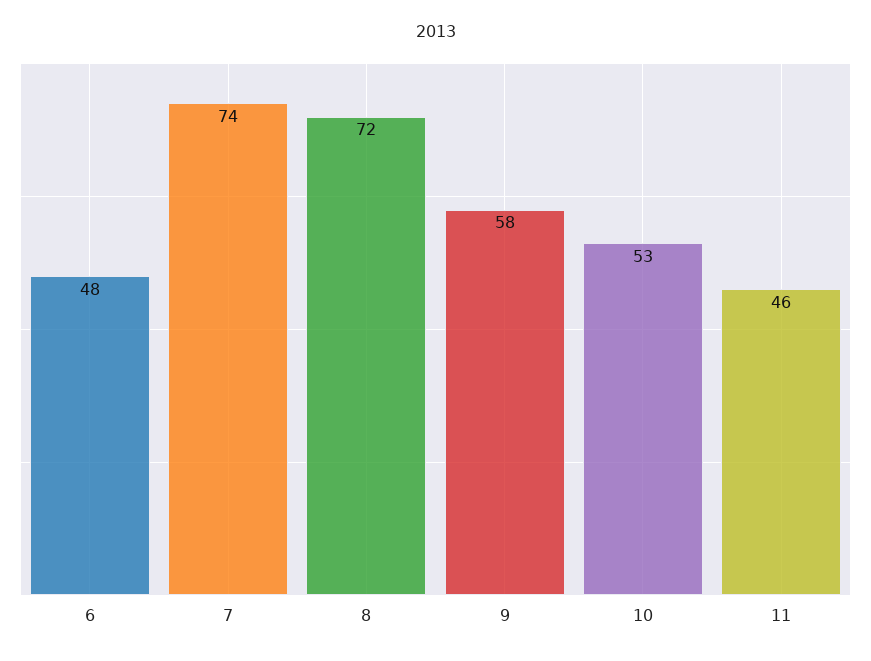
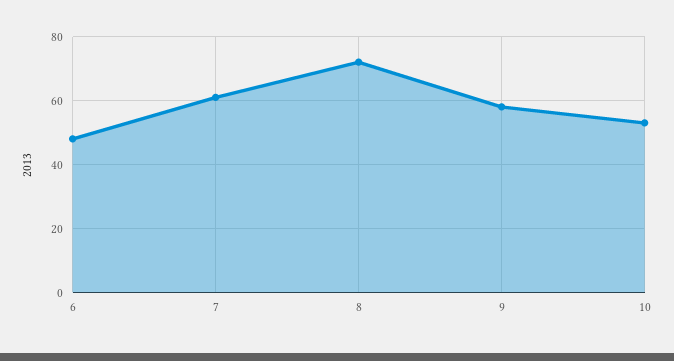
  {
    "6": 48,
-   "7": 74,
+   "7": 60,
    "8": 72,
    "9": 58,
-   "10": 53,
+   "10": 53
-   "11": 46
  }

